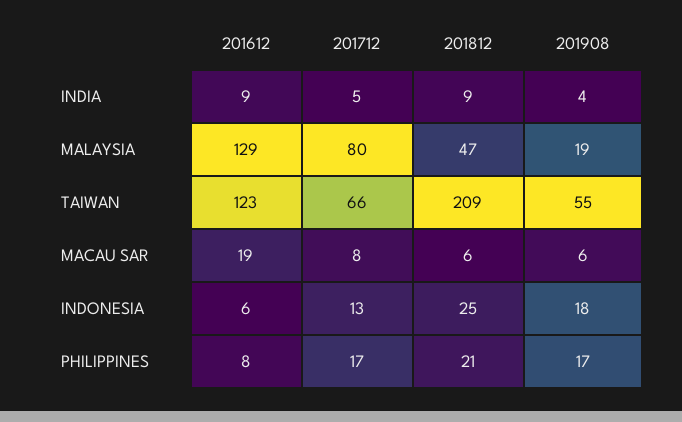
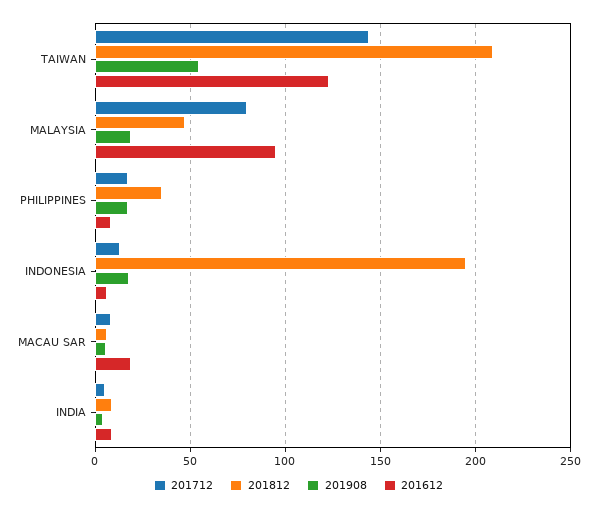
  {
    "201612": {
      "INDIA": 9,
-     "MALAYSIA": 129,
+     "MALAYSIA": 95,
      "TAIWAN": 123,
      "MACAU SAR": 19,
      "INDONESIA": 6,
      "PHILIPPINES": 8
    },
    "201712": {
      "INDIA": 5,
      "MALAYSIA": 80,
-     "TAIWAN": 66,
+     "TAIWAN": 145,
      "MACAU SAR": 8,
      "INDONESIA": 13,
      "PHILIPPINES": 17
    },
    "201812": {
      "INDIA": 9,
      "MALAYSIA": 47,
      "TAIWAN": 209,
      "MACAU SAR": 6,
-     "INDONESIA": 25,
+     "INDONESIA": 195,
-     "PHILIPPINES": 21
+     "PHILIPPINES": 35
    },
    "201908": {
      "INDIA": 4,
      "MALAYSIA": 19,
      "TAIWAN": 55,
      "MACAU SAR": 6,
      "INDONESIA": 18,
      "PHILIPPINES": 17
    }
  }

